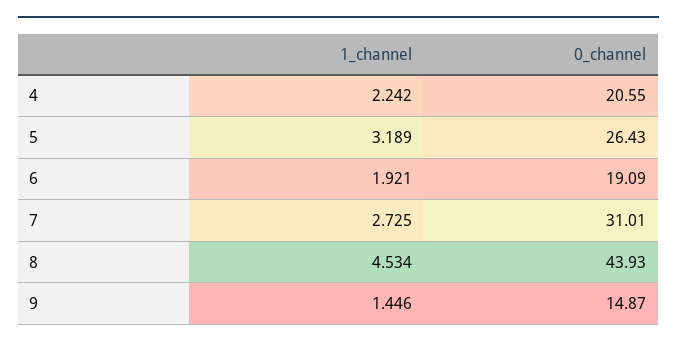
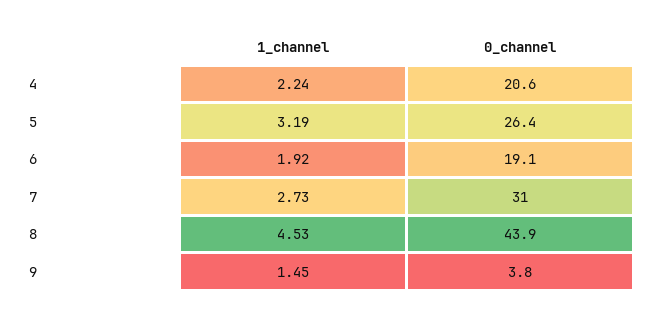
  {
    "1_channel": {
      "4": 2.242,
      "5": 3.189,
      "6": 1.921,
      "7": 2.725,
      "8": 4.534,
      "9": 1.446
    },
    "0_channel": {
      "4": 20.55,
      "5": 26.43,
      "6": 19.09,
      "7": 31.01,
      "8": 43.93,
-     "9": 14.87
+     "9": 3.8
    }
  }

